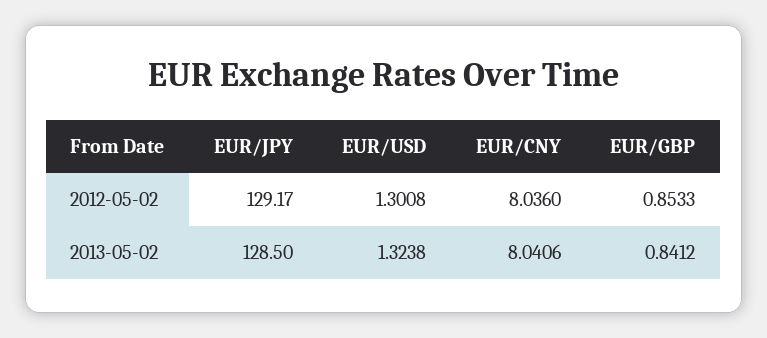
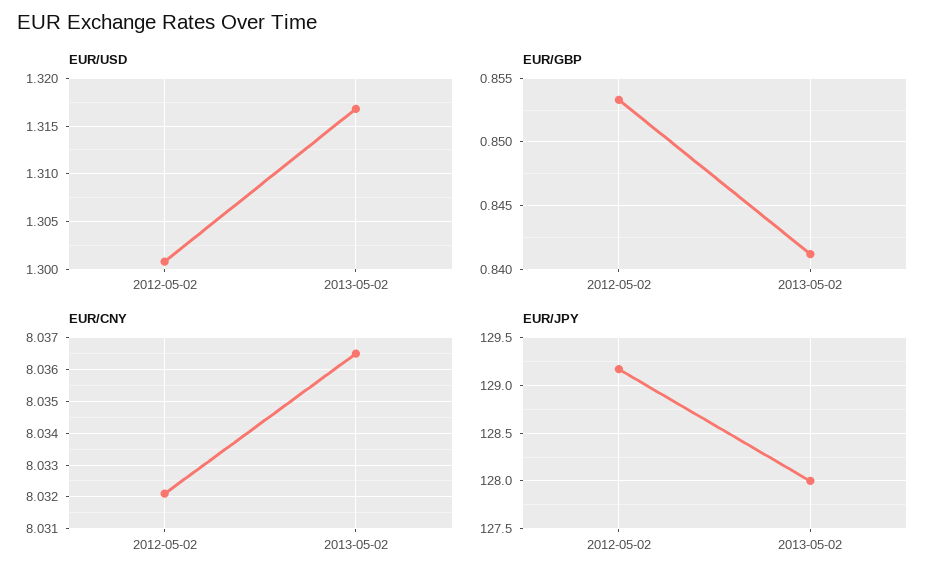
  {
    "EUR/JPY": {
      "2012-05-02": 129.17,
-     "2013-05-02": 128.5
+     "2013-05-02": 128
    },
    "EUR/USD": {
      "2012-05-02": 1.3008,
-     "2013-05-02": 1.3238
+     "2013-05-02": 1.317
    },
    "EUR/CNY": {
-     "2012-05-02": 8.036,
+     "2012-05-02": 8.032,
-     "2013-05-02": 8.0406
+     "2013-05-02": 8.0365
    },
    "EUR/GBP": {
      "2012-05-02": 0.8533,
      "2013-05-02": 0.8412
    }
  }

